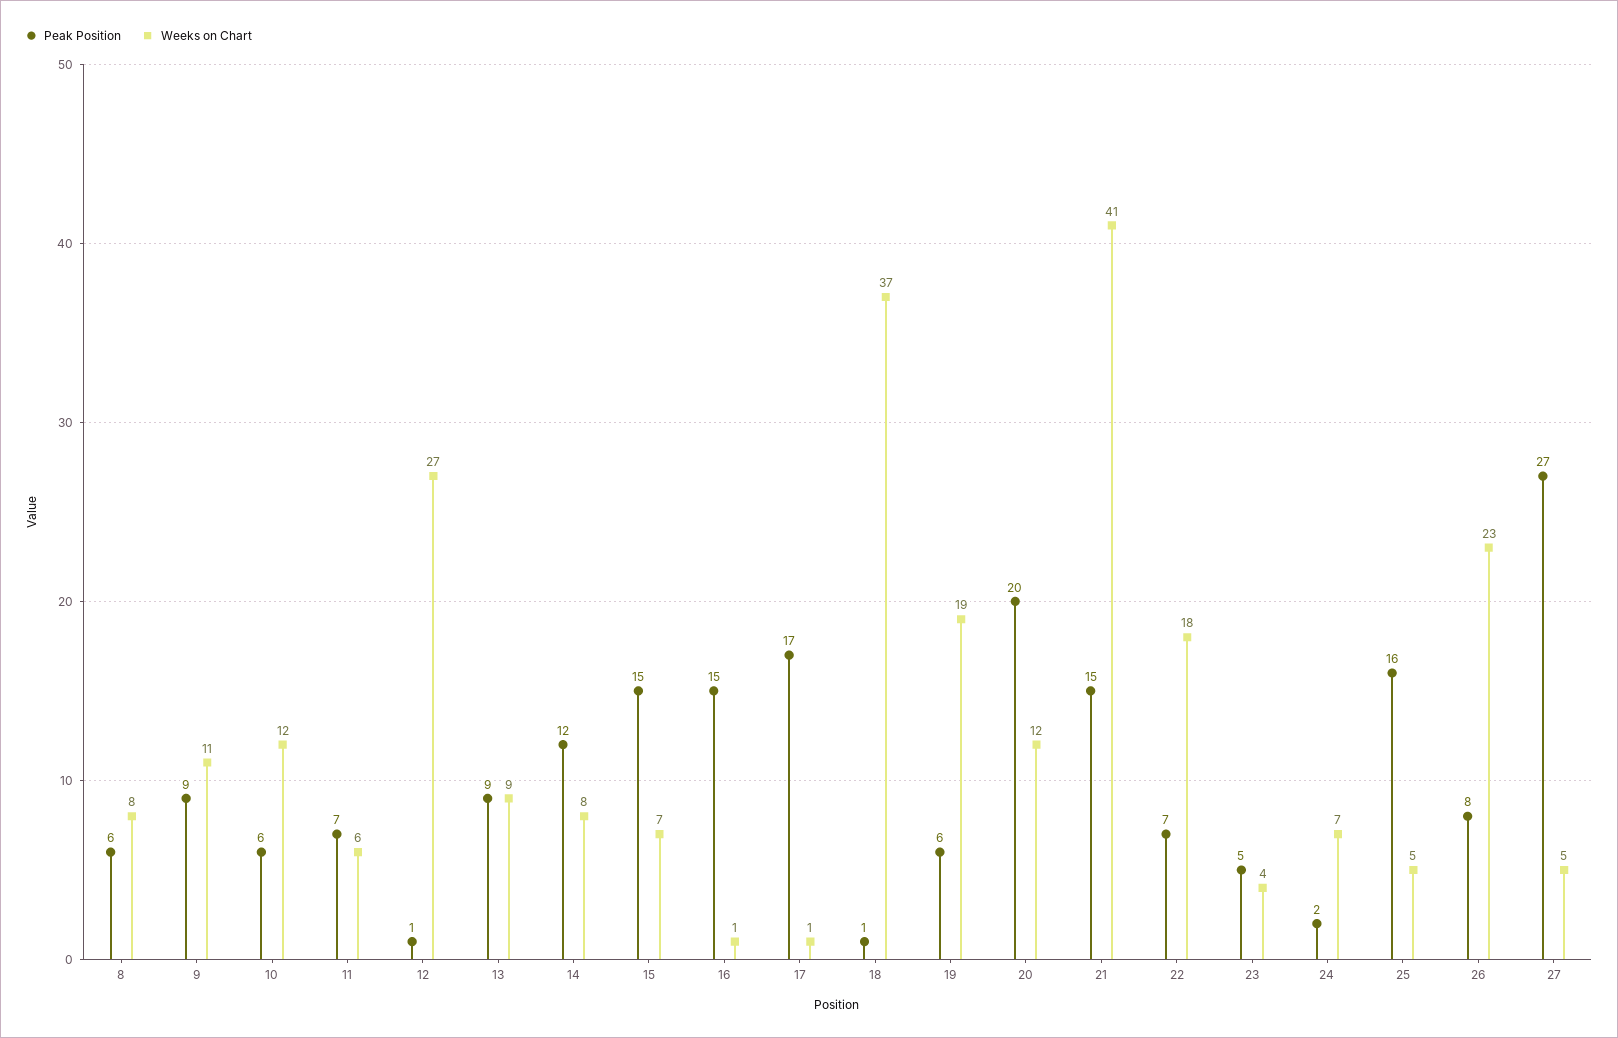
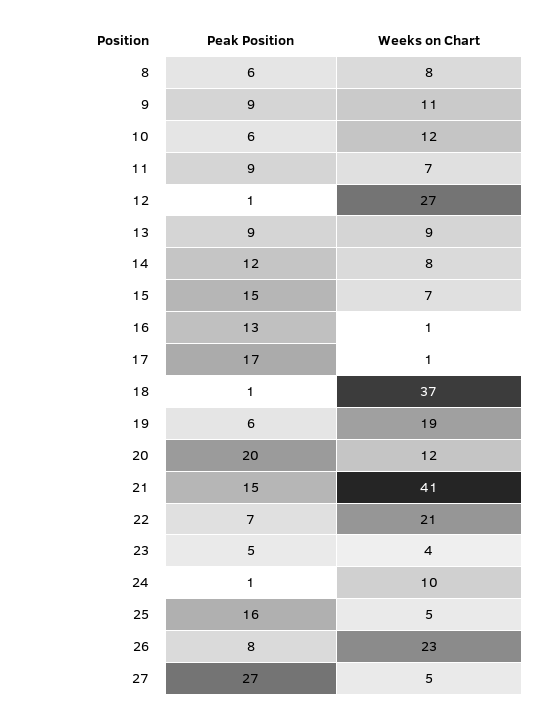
  {
    "Peak Position": {
      "8": 6,
      "9": 9,
      "10": 6,
-     "11": 7,
+     "11": 9,
      "12": 1,
      "13": 9,
      "14": 12,
      "15": 15,
-     "16": 15,
+     "16": 13,
      "17": 17,
      "18": 1,
      "19": 6,
      "20": 20,
      "21": 15,
      "22": 7,
      "23": 5,
-     "24": 2,
+     "24": 1,
      "25": 16,
      "26": 8,
      "27": 27
    },
    "Weeks on Chart": {
      "8": 8,
      "9": 11,
      "10": 12,
-     "11": 6,
+     "11": 7,
      "12": 27,
      "13": 9,
      "14": 8,
      "15": 7,
      "16": 1,
      "17": 1,
      "18": 37,
      "19": 19,
      "20": 12,
      "21": 41,
-     "22": 18,
+     "22": 21,
      "23": 4,
-     "24": 7,
+     "24": 10,
      "25": 5,
      "26": 23,
      "27": 5
    }
  }

